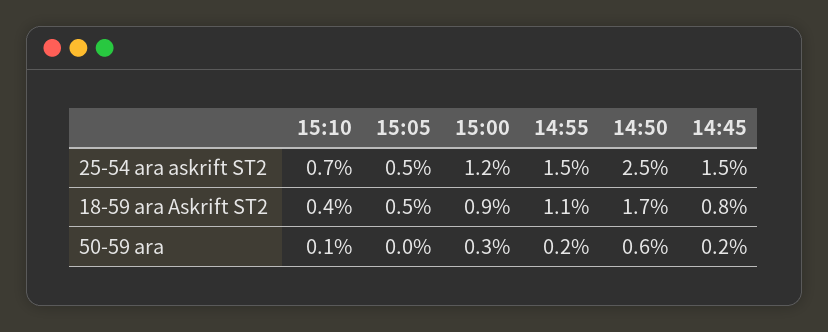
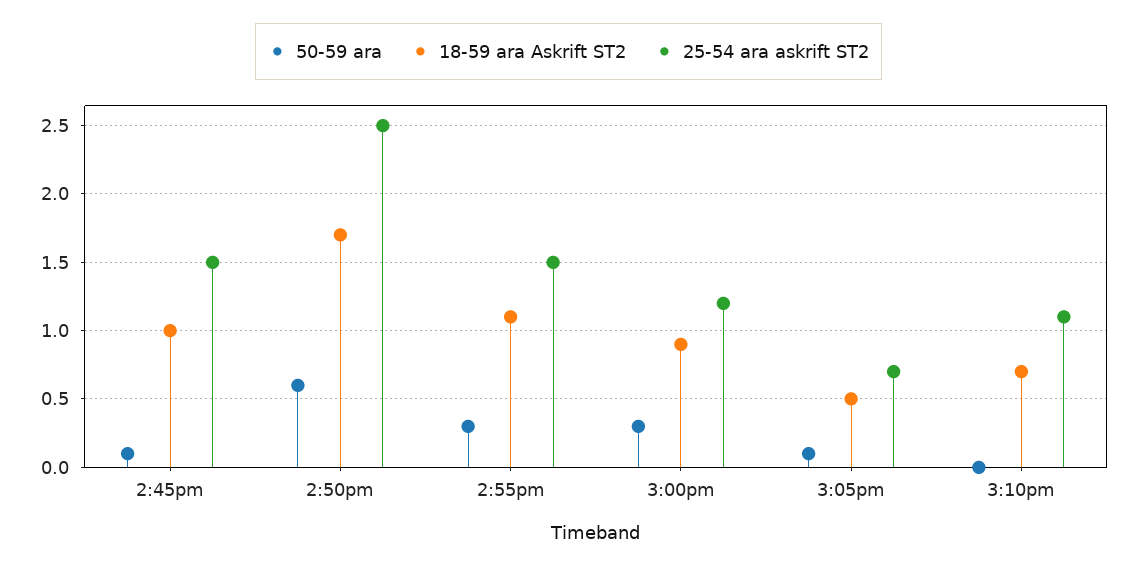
  {
    "25-54 ara askrift ST2": {
-     "15:10": 0.7,
+     "15:10": 1.1,
-     "15:05": 0.5,
+     "15:05": 0.7,
      "15:00": 1.2,
      "14:55": 1.5,
      "14:50": 2.5,
      "14:45": 1.5
    },
    "18-59 ara Askrift ST2": {
-     "15:10": 0.4,
+     "15:10": 0.7,
      "15:05": 0.5,
      "15:00": 0.9,
      "14:55": 1.1,
      "14:50": 1.7,
-     "14:45": 0.8
+     "14:45": 1
    },
    "50-59 ara": {
-     "15:10": 0.1,
+     "15:10": 0,
-     "15:05": 0,
+     "15:05": 0.1,
      "15:00": 0.3,
-     "14:55": 0.2,
+     "14:55": 0.3,
      "14:50": 0.6,
-     "14:45": 0.2
+     "14:45": 0.1
    }
  }

